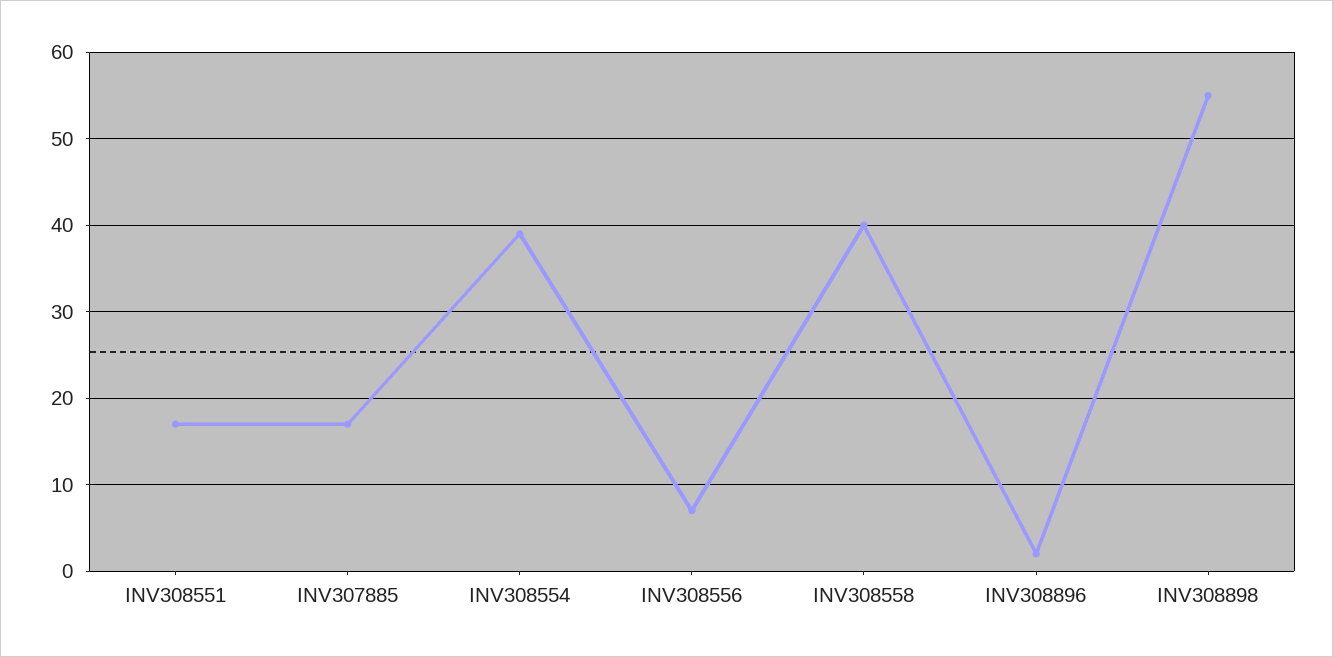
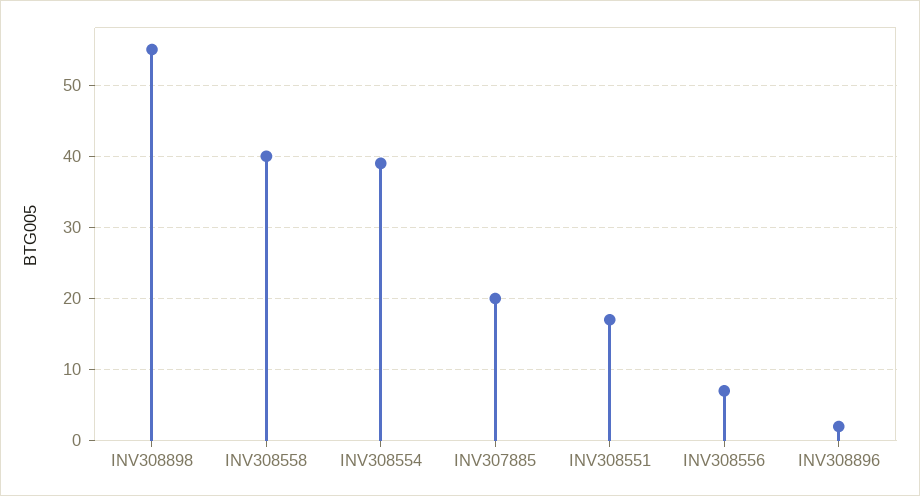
  {
    "INV308551": 17,
-   "INV307885": 17,
+   "INV307885": 20,
    "INV308554": 39,
    "INV308556": 7,
    "INV308558": 40,
    "INV308896": 2,
    "INV308898": 55
  }

